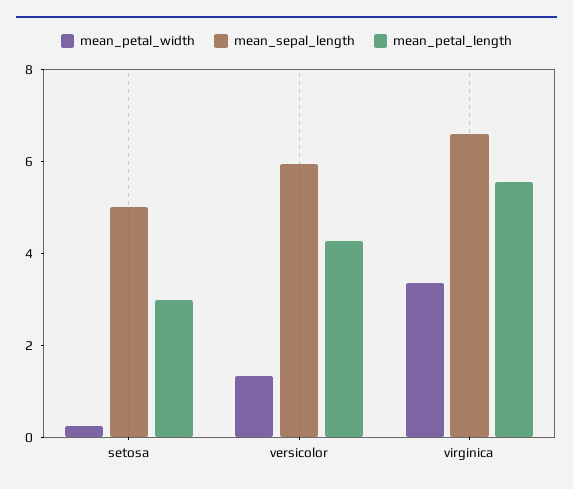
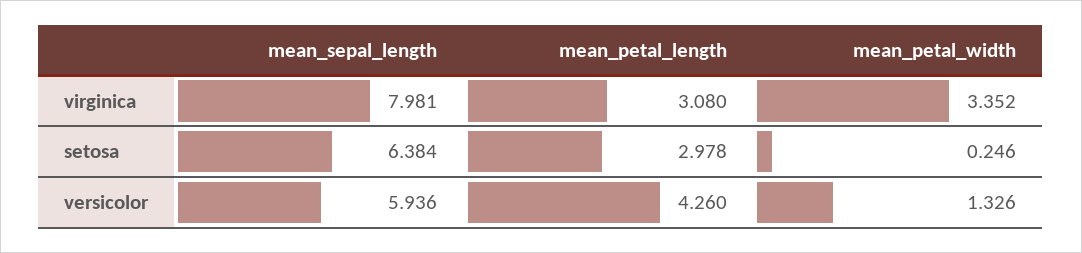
  {
    "mean_petal_width": {
      "setosa": 0.246,
      "versicolor": 1.326,
      "virginica": 3.352
    },
    "mean_sepal_length": {
-     "setosa": 5,
+     "setosa": 6.384,
      "versicolor": 5.936,
-     "virginica": 6.5
+     "virginica": 7.981
    },
    "mean_petal_length": {
      "setosa": 2.978,
      "versicolor": 4.26,
-     "virginica": 5.5
+     "virginica": 3.08
    }
  }

